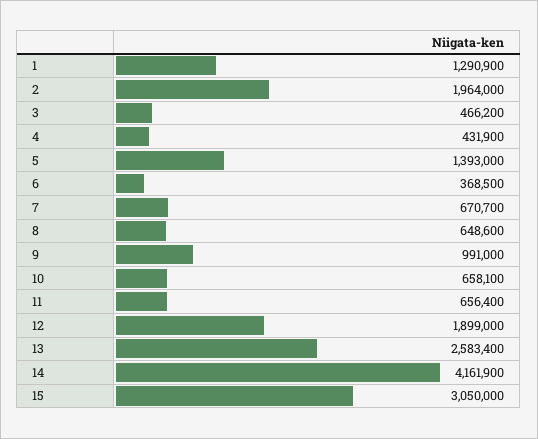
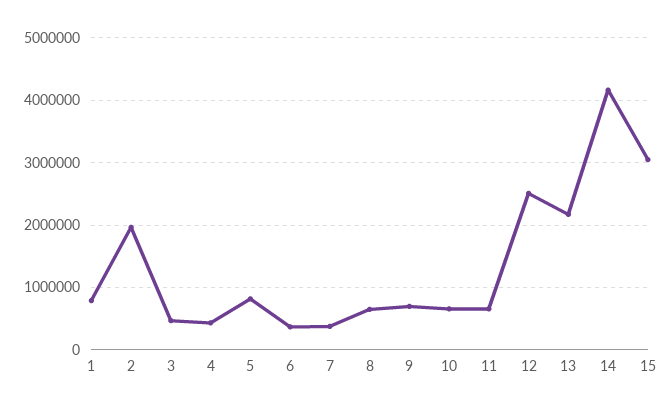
  {
-   "1": 1290900,
+   "1": 800000,
    "2": 1964000,
    "3": 466200,
    "4": 431900,
-   "5": 1393000,
+   "5": 800000,
    "6": 368500,
-   "7": 670700,
+   "7": 400000,
    "8": 648600,
-   "9": 991000,
+   "9": 700000,
    "10": 658100,
    "11": 656400,
-   "12": 1899000,
+   "12": 2500000,
-   "13": 2583400,
+   "13": 2200000,
    "14": 4161900,
    "15": 3050000
  }

